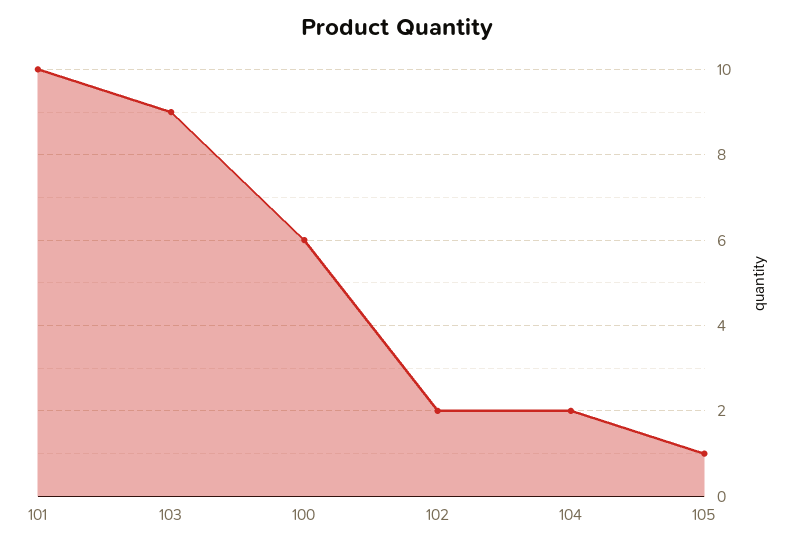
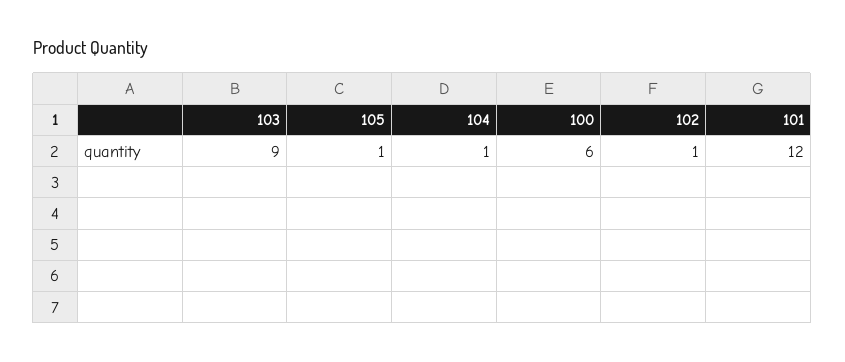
  {
-   "101": 10,
+   "101": 12,
    "103": 9,
    "100": 6,
-   "102": 2,
+   "102": 1,
-   "104": 2,
+   "104": 1,
    "105": 1
  }

